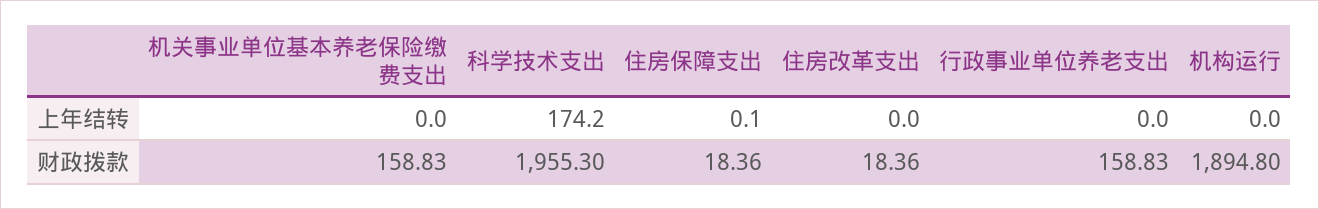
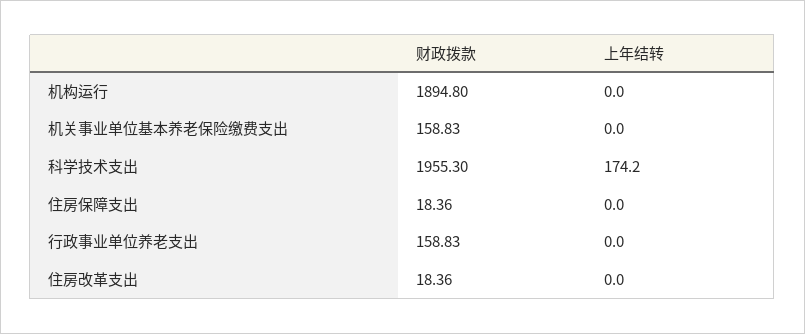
  {
    "机关事业单位基本养老保险缴费支出": {
      "上年结转": 0,
      "财政拨款": 158.83
    },
    "科学技术支出": {
      "上年结转": 174.2,
      "财政拨款": 1955.3
    },
    "住房保障支出": {
-     "上年结转": 0.1,
+     "上年结转": 0,
      "财政拨款": 18.36
    },
    "住房改革支出": {
      "上年结转": 0,
      "财政拨款": 18.36
    },
    "行政事业单位养老支出": {
      "上年结转": 0,
      "财政拨款": 158.83
    },
    "机构运行": {
      "上年结转": 0,
      "财政拨款": 1894.8
    }
  }

